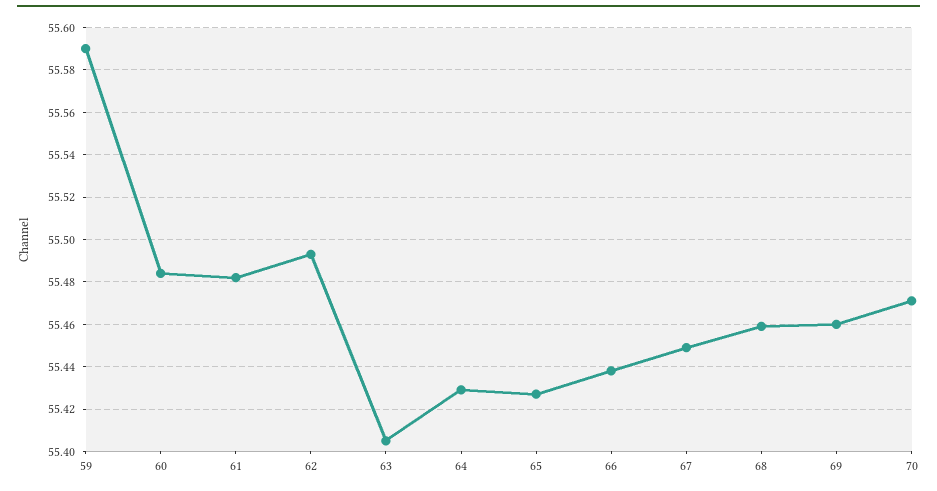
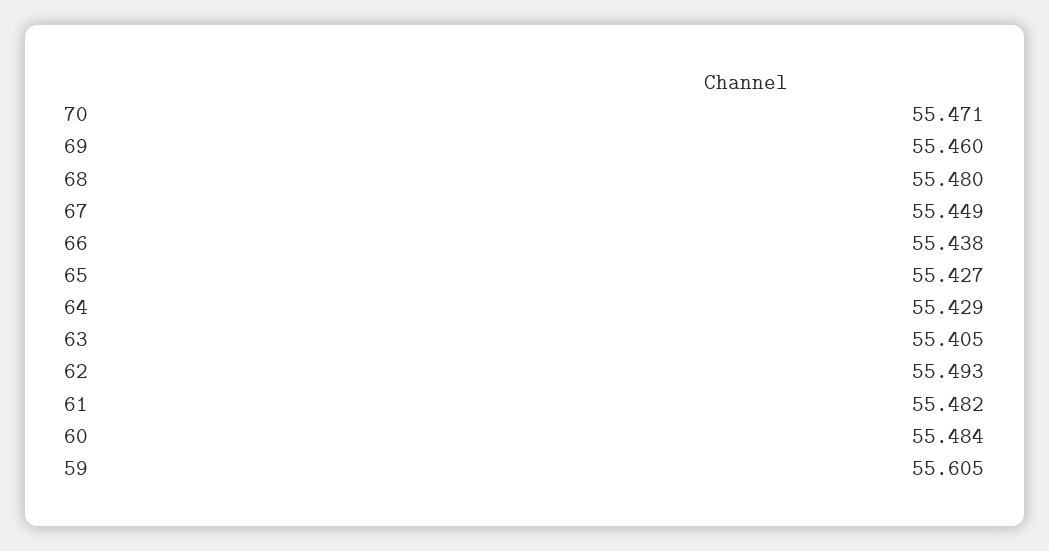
  {
-   "59": 55.59,
+   "59": 55.605,
    "60": 55.484,
    "61": 55.482,
    "62": 55.493,
    "63": 55.405,
    "64": 55.429,
    "65": 55.427,
    "66": 55.438,
    "67": 55.449,
-   "68": 55.46,
+   "68": 55.48,
    "69": 55.46,
    "70": 55.471
  }

